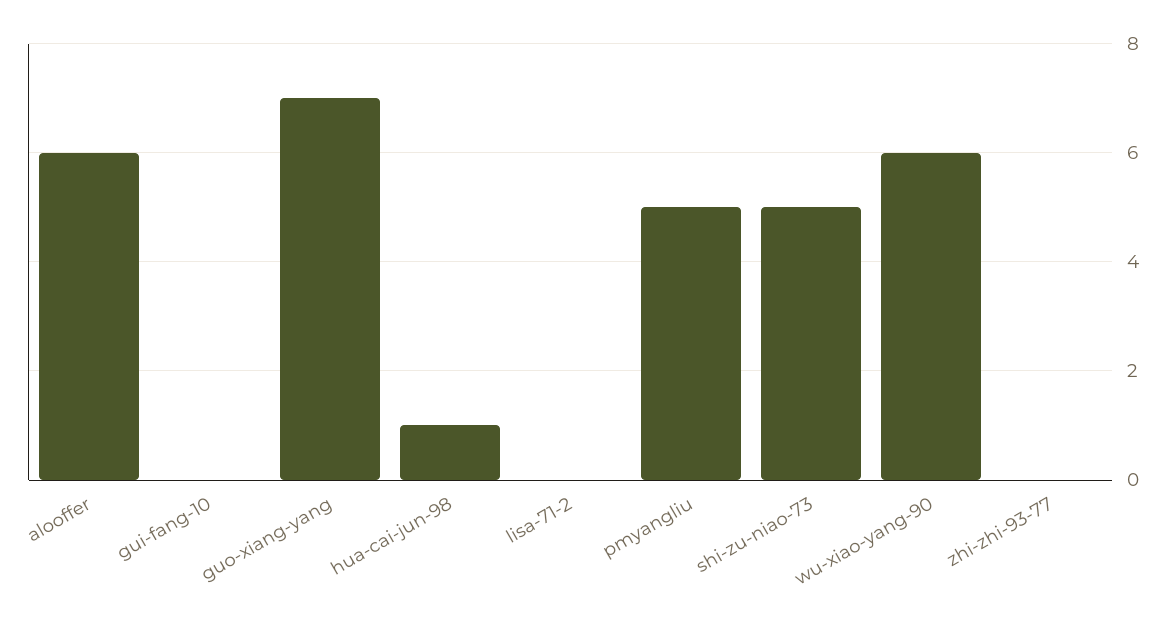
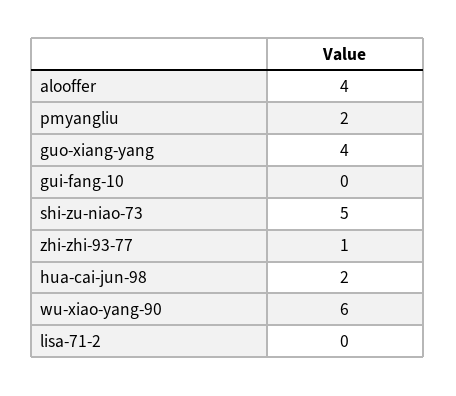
  {
-   "alooffer": 6,
+   "alooffer": 4,
    "gui-fang-10": 0,
-   "guo-xiang-yang": 7,
+   "guo-xiang-yang": 4,
-   "hua-cai-jun-98": 1,
+   "hua-cai-jun-98": 2,
    "lisa-71-2": 0,
-   "pmyangliu": 5,
+   "pmyangliu": 2,
    "shi-zu-niao-73": 5,
    "wu-xiao-yang-90": 6,
-   "zhi-zhi-93-77": 0
+   "zhi-zhi-93-77": 1
  }

